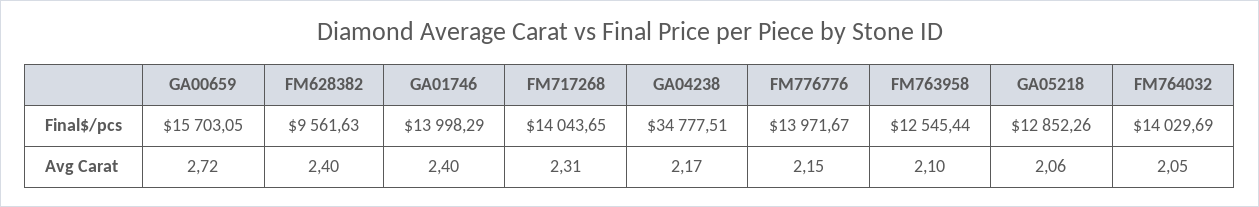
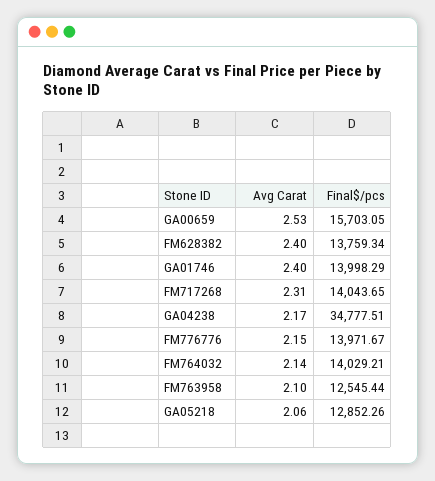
  {
    "GA00659": {
      "Final$/pcs": 15703.05,
-     "Avg Carat": 2.72
+     "Avg Carat": 2.53
    },
    "FM628382": {
-     "Final$/pcs": 9561.63,
+     "Final$/pcs": 13759.34,
      "Avg Carat": 2.4
    },
    "GA01746": {
      "Final$/pcs": 13998.29,
      "Avg Carat": 2.4
    },
    "FM717268": {
      "Final$/pcs": 14043.65,
      "Avg Carat": 2.31
    },
    "GA04238": {
      "Final$/pcs": 34777.51,
      "Avg Carat": 2.17
    },
    "FM776776": {
      "Final$/pcs": 13971.67,
      "Avg Carat": 2.15
    },
    "FM763958": {
      "Final$/pcs": 12545.44,
      "Avg Carat": 2.1
    },
    "GA05218": {
      "Final$/pcs": 12852.26,
      "Avg Carat": 2.06
    },
    "FM764032": {
-     "Final$/pcs": 14029.69,
+     "Final$/pcs": 14029.21,
-     "Avg Carat": 2.05
+     "Avg Carat": 2.14
    }
  }

